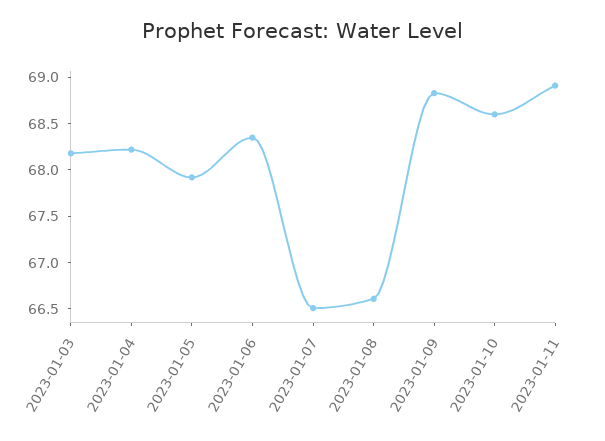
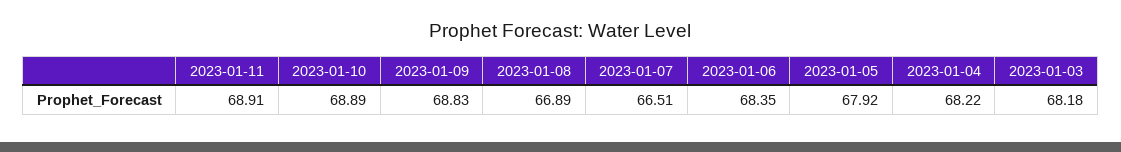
  {
    "2023-01-03": 68.18,
    "2023-01-04": 68.22,
    "2023-01-05": 67.92,
    "2023-01-06": 68.35,
    "2023-01-07": 66.51,
-   "2023-01-08": 66.6,
+   "2023-01-08": 66.89,
    "2023-01-09": 68.83,
-   "2023-01-10": 68.6,
+   "2023-01-10": 68.89,
    "2023-01-11": 68.91
  }

